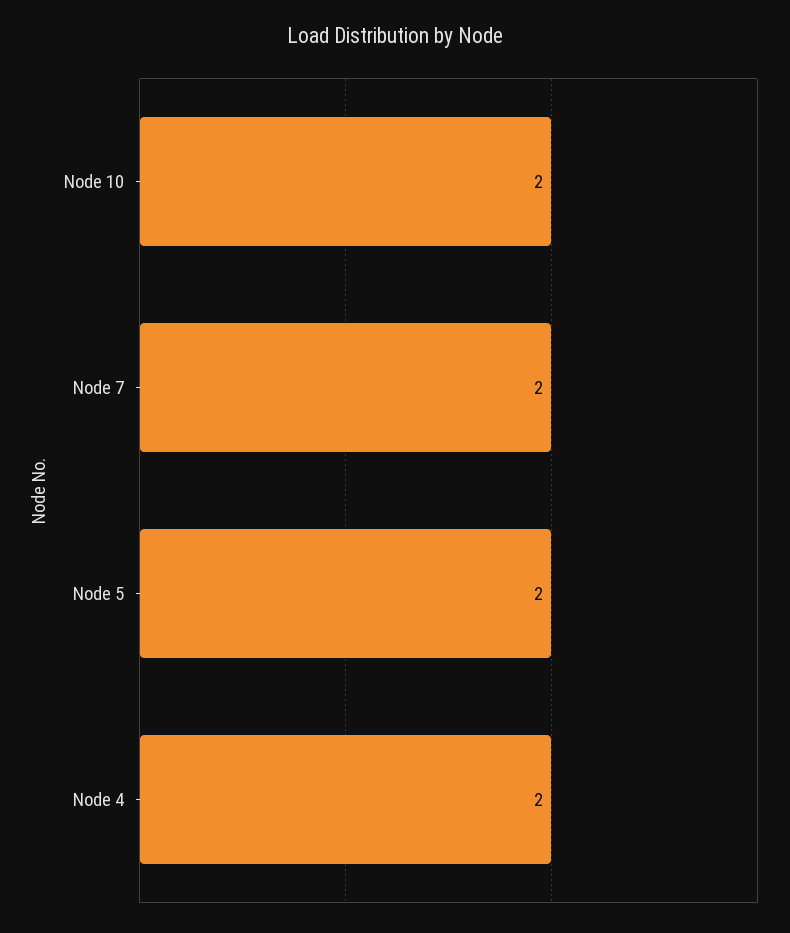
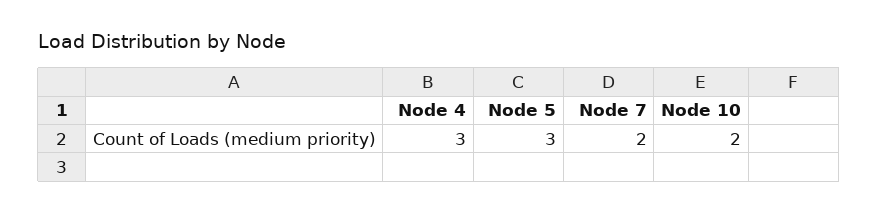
  {
    "Node 10": 2,
    "Node 7": 2,
-   "Node 5": 2,
+   "Node 5": 3,
-   "Node 4": 2
+   "Node 4": 3
  }

